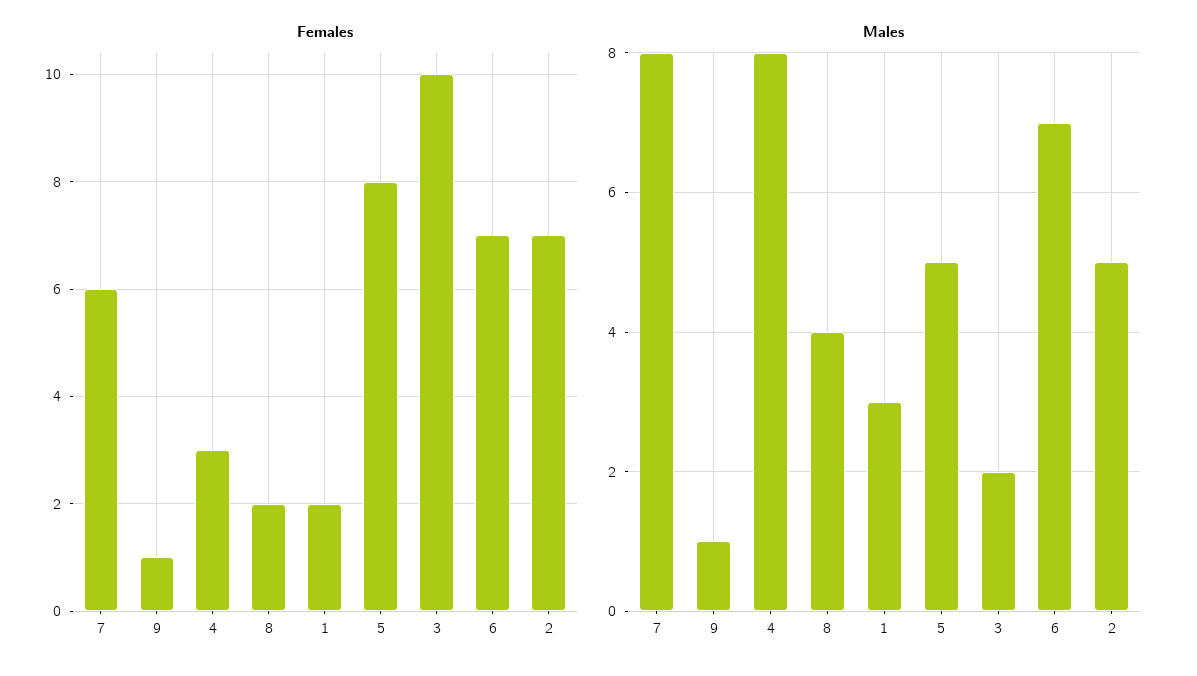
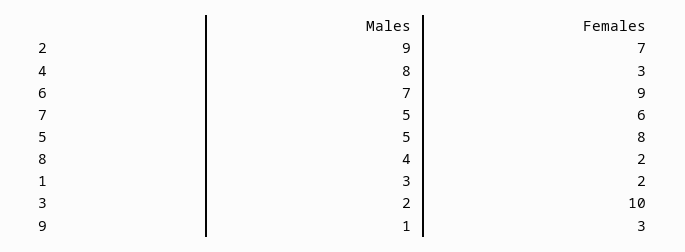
  {
    "Females": {
      "7": 6,
-     "9": 1,
+     "9": 3,
      "4": 3,
      "8": 2,
      "1": 2,
      "5": 8,
      "3": 10,
-     "6": 7,
+     "6": 9,
      "2": 7
    },
    "Males": {
-     "7": 8,
+     "7": 5,
      "9": 1,
      "4": 8,
      "8": 4,
      "1": 3,
      "5": 5,
      "3": 2,
      "6": 7,
-     "2": 5
+     "2": 9
    }
  }

